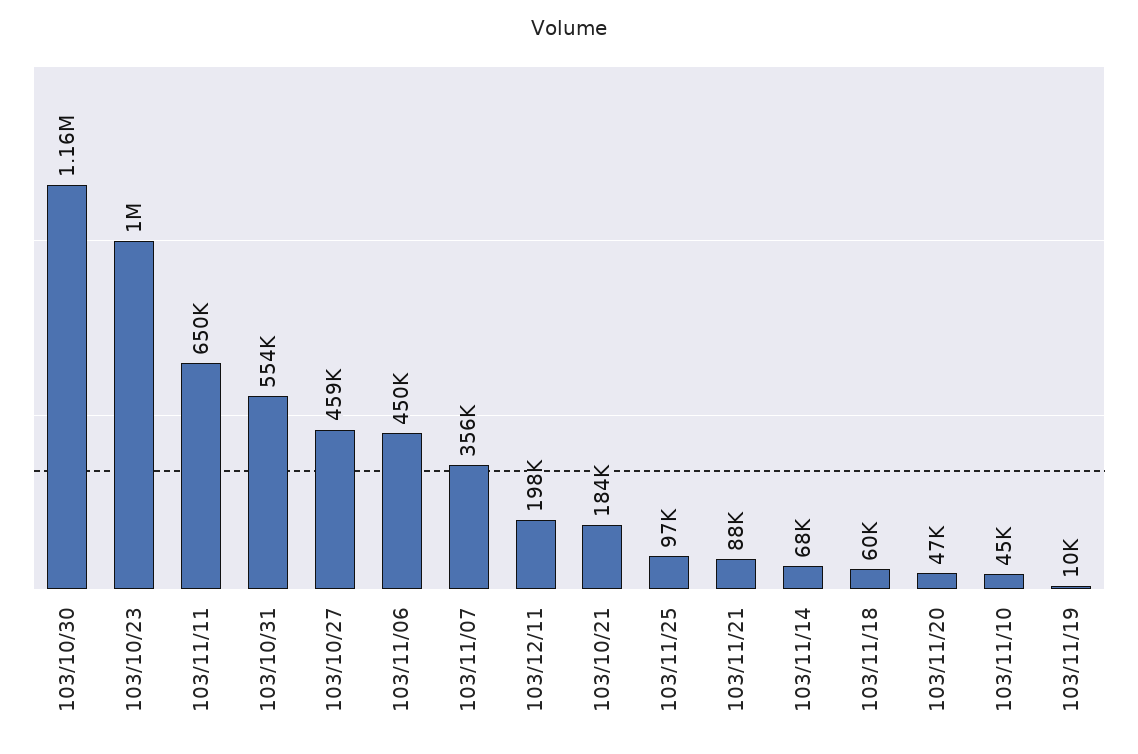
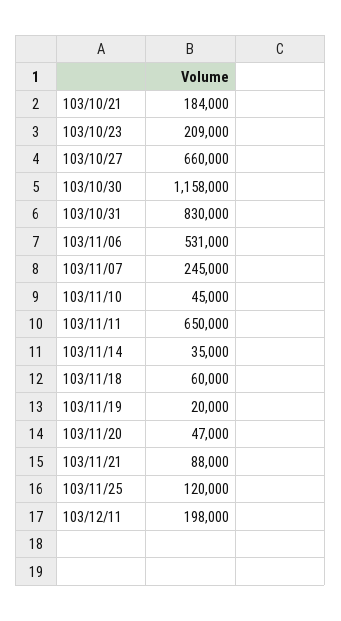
  {
    "103/10/30": 1158000,
-   "103/10/23": 1000000,
+   "103/10/23": 209000,
    "103/11/11": 650000,
-   "103/10/31": 554000,
+   "103/10/31": 830000,
-   "103/10/27": 459000,
+   "103/10/27": 660000,
-   "103/11/06": 450000,
+   "103/11/06": 531000,
-   "103/11/07": 356000,
+   "103/11/07": 245000,
    "103/12/11": 198000,
    "103/10/21": 184000,
-   "103/11/25": 97000,
+   "103/11/25": 120000,
    "103/11/21": 88000,
-   "103/11/14": 68000,
+   "103/11/14": 35000,
    "103/11/18": 60000,
    "103/11/20": 47000,
    "103/11/10": 45000,
-   "103/11/19": 10000
+   "103/11/19": 20000
  }

